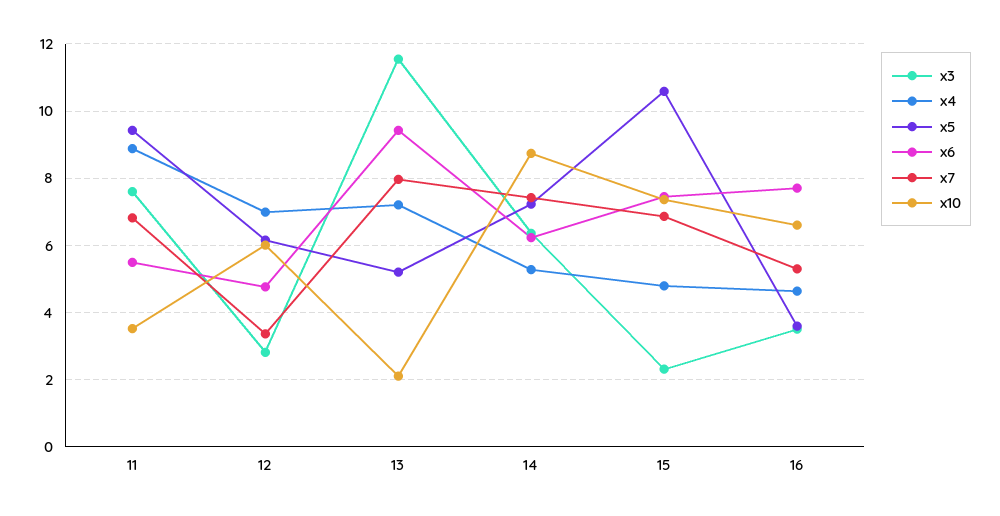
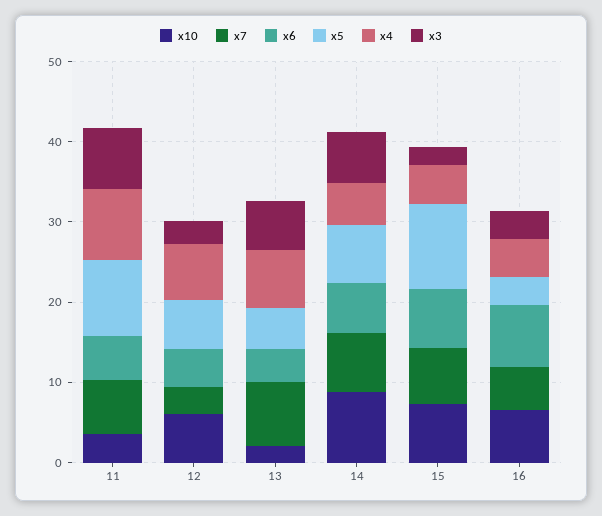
  {
    "x3": {
      "11": 7.6,
      "12": 2.8,
-     "13": 11.6,
+     "13": 6,
      "14": 6.4,
      "15": 2.4,
      "16": 3.6
    },
    "x4": {
      "11": 8.8,
      "12": 7,
      "13": 7.2,
      "14": 5.2,
      "15": 4.8,
      "16": 4.6
    },
    "x5": {
      "11": 9.4,
      "12": 6.2,
      "13": 5.2,
      "14": 7.2,
      "15": 10.6,
      "16": 3.6
    },
    "x6": {
      "11": 5.4,
      "12": 4.8,
-     "13": 9.4,
+     "13": 4,
      "14": 6.2,
      "15": 7.4,
      "16": 7.8
    },
    "x7": {
      "11": 6.8,
      "12": 3.4,
      "13": 8,
      "14": 7.4,
      "15": 6.8,
      "16": 5.2
    },
    "x10": {
      "11": 3.6,
      "12": 6,
      "13": 2.2,
      "14": 8.8,
      "15": 7.4,
      "16": 6.6
    }
  }

